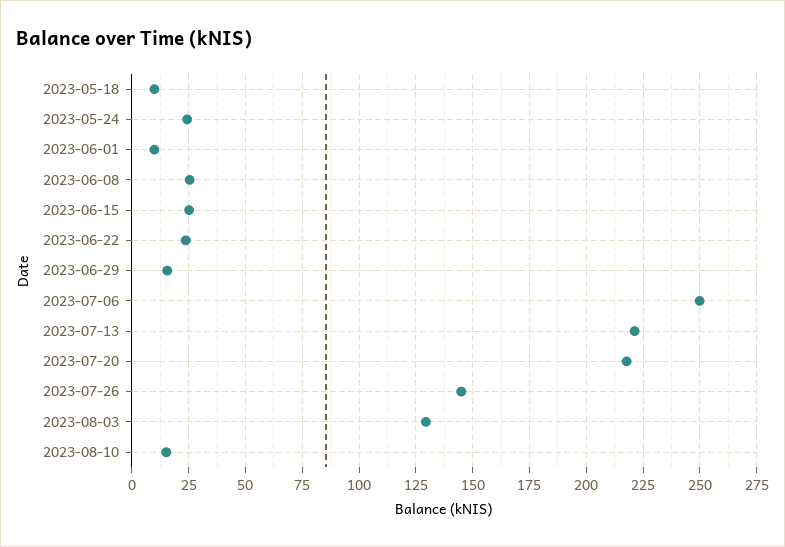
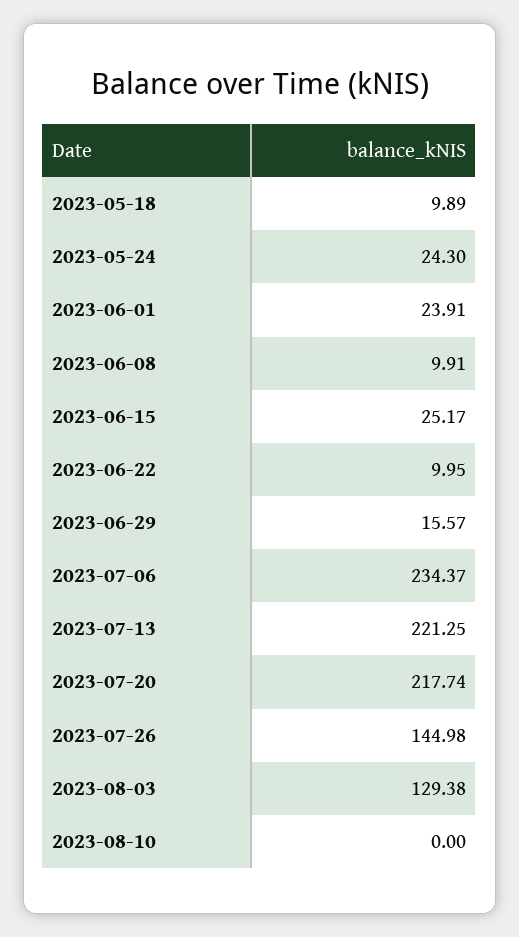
  {
    "2023-05-18": 9.89,
    "2023-05-24": 24.3,
-   "2023-06-01": 10,
+   "2023-06-01": 23.91,
-   "2023-06-08": 25,
+   "2023-06-08": 9.91,
    "2023-06-15": 25.17,
-   "2023-06-22": 25,
+   "2023-06-22": 9.95,
    "2023-06-29": 15.57,
-   "2023-07-06": 250,
+   "2023-07-06": 234.37,
    "2023-07-13": 221.25,
    "2023-07-20": 217.74,
    "2023-07-26": 144.98,
    "2023-08-03": 129.38,
-   "2023-08-10": 15
+   "2023-08-10": 0
  }

